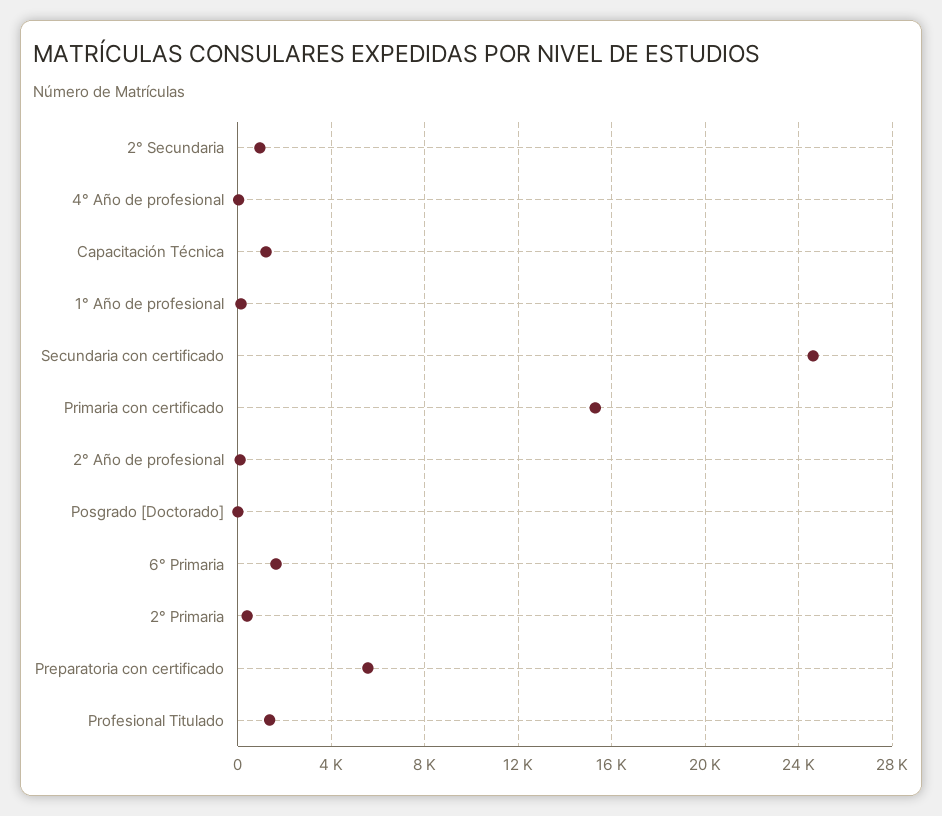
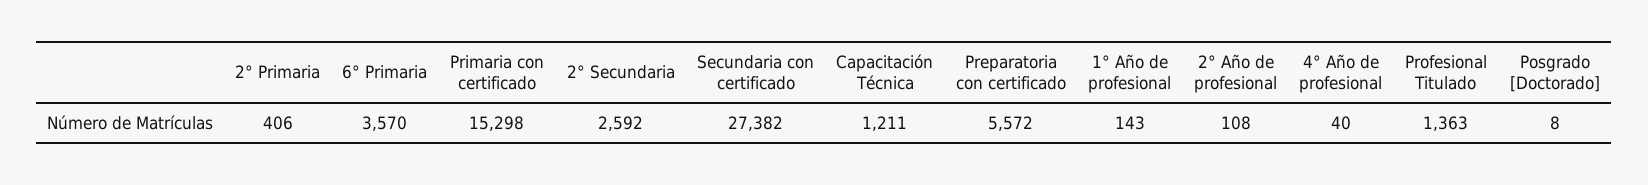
  {
-   "2° Secundaria": 1000,
+   "2° Secundaria": 2592,
    "4° Año de profesional": 40,
    "Capacitación Técnica": 1211,
    "1° Año de profesional": 143,
-   "Secundaria con certificado": 24500,
+   "Secundaria con certificado": 27382,
    "Primaria con certificado": 15298,
    "2° Año de profesional": 108,
    "Posgrado [Doctorado]": 8,
-   "6° Primaria": 1500,
+   "6° Primaria": 3570,
    "2° Primaria": 406,
    "Preparatoria con certificado": 5572,
    "Profesional Titulado": 1363
  }

